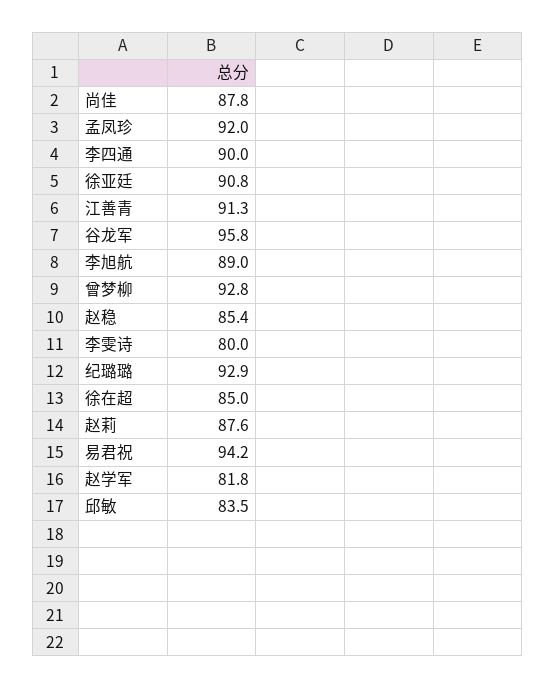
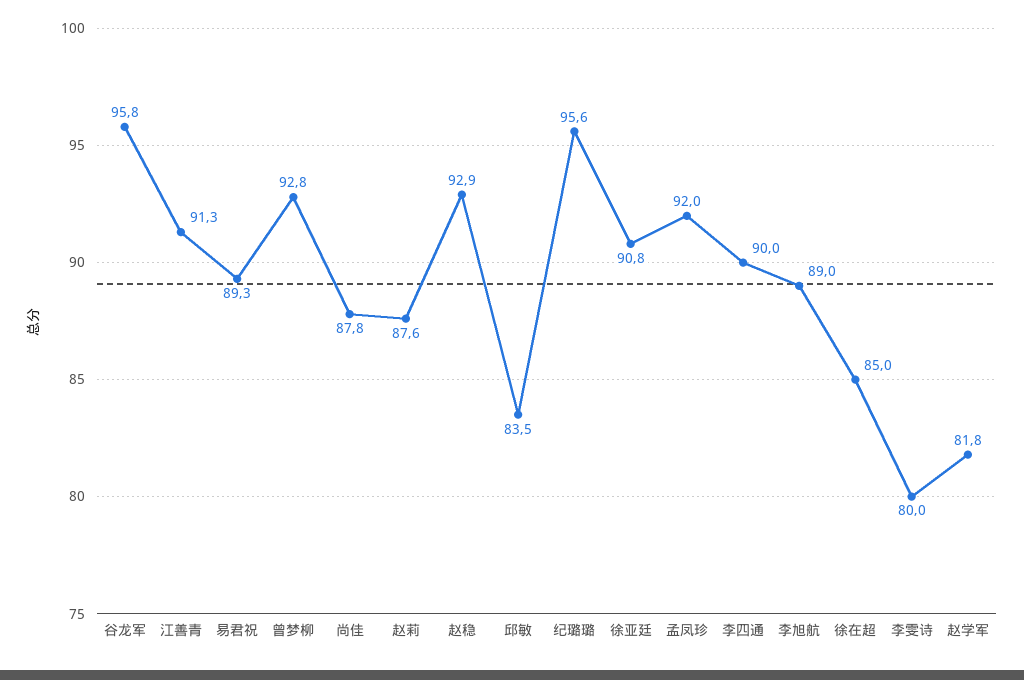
  {
    "尚佳": 87.8,
    "孟凤珍": 92,
    "李四通": 90,
    "徐亚廷": 90.8,
    "江善青": 91.3,
    "谷龙军": 95.8,
    "李旭航": 89,
    "曾梦柳": 92.8,
-   "赵稳": 85.4,
+   "赵稳": 92.9,
    "李雯诗": 80,
-   "纪璐璐": 92.9,
+   "纪璐璐": 95.6,
    "徐在超": 85,
    "赵莉": 87.6,
-   "易君祝": 94.2,
+   "易君祝": 89.3,
    "赵学军": 81.8,
    "邱敏": 83.5
  }

